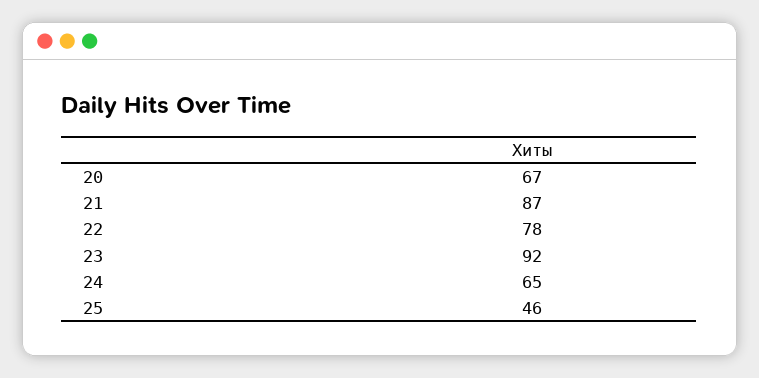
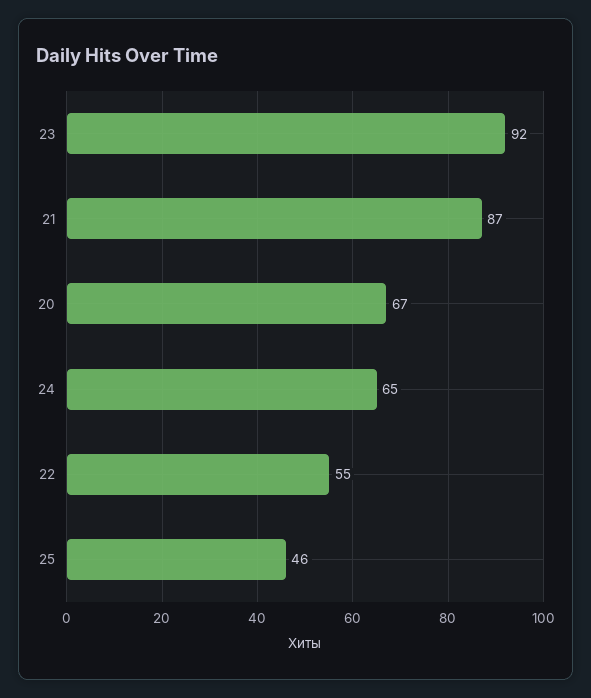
  {
    "20": 67,
    "21": 87,
-   "22": 78,
+   "22": 55,
    "23": 92,
    "24": 65,
    "25": 46
  }

